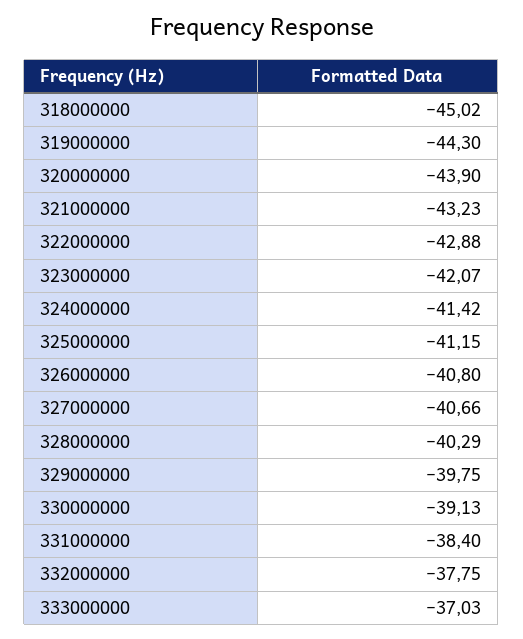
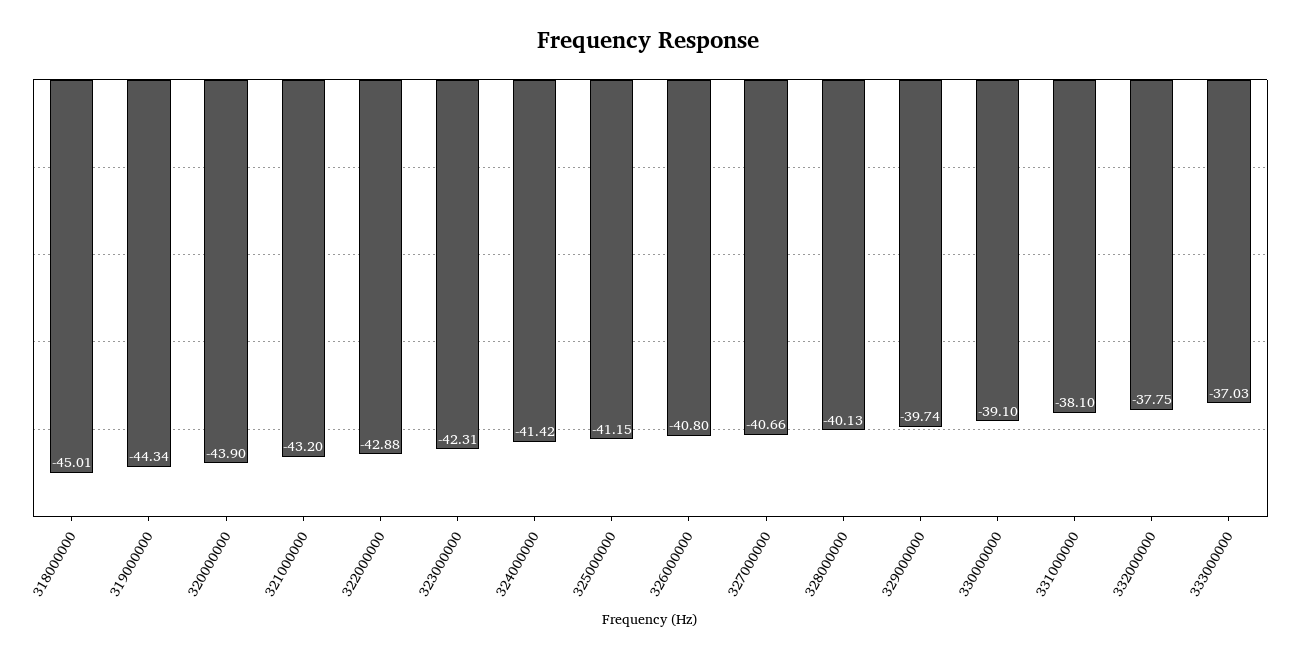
  {
-   "318000000": -45.02,
+   "318000000": -45.01,
-   "319000000": -44.3,
+   "319000000": -44.34,
    "320000000": -43.9,
-   "321000000": -43.23,
+   "321000000": -43.2,
    "322000000": -42.88,
-   "323000000": -42.07,
+   "323000000": -42.31,
    "324000000": -41.42,
    "325000000": -41.15,
    "326000000": -40.8,
    "327000000": -40.66,
-   "328000000": -40.29,
+   "328000000": -40.13,
-   "329000000": -39.75,
+   "329000000": -39.74,
-   "330000000": -39.13,
+   "330000000": -39.1,
-   "331000000": -38.4,
+   "331000000": -38.1,
    "332000000": -37.75,
    "333000000": -37.03
  }

